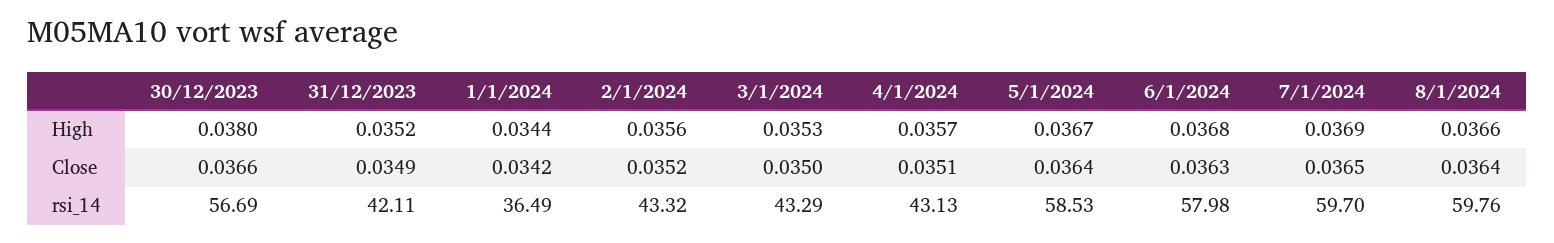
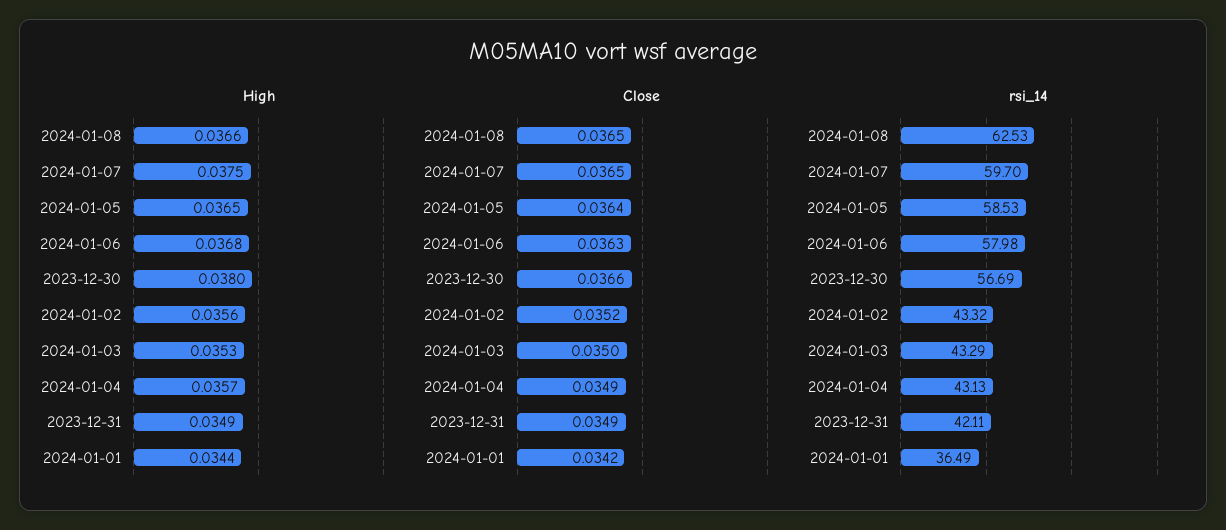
  {
    "High": {
      "30/12/2023": 0.038,
-     "31/12/2023": 0.0352,
+     "31/12/2023": 0.0349,
      "1/1/2024": 0.0344,
      "2/1/2024": 0.0356,
      "3/1/2024": 0.0353,
      "4/1/2024": 0.0357,
-     "5/1/2024": 0.0367,
+     "5/1/2024": 0.0365,
      "6/1/2024": 0.0368,
-     "7/1/2024": 0.0369,
+     "7/1/2024": 0.0375,
      "8/1/2024": 0.0366
    },
    "Close": {
      "30/12/2023": 0.0366,
      "31/12/2023": 0.0349,
      "1/1/2024": 0.0342,
      "2/1/2024": 0.0352,
      "3/1/2024": 0.035,
-     "4/1/2024": 0.0351,
+     "4/1/2024": 0.0349,
      "5/1/2024": 0.0364,
      "6/1/2024": 0.0363,
      "7/1/2024": 0.0365,
-     "8/1/2024": 0.0364
+     "8/1/2024": 0.0365
    },
    "rsi_14": {
      "30/12/2023": 56.69,
      "31/12/2023": 42.11,
      "1/1/2024": 36.49,
      "2/1/2024": 43.32,
      "3/1/2024": 43.29,
      "4/1/2024": 43.13,
      "5/1/2024": 58.53,
      "6/1/2024": 57.98,
      "7/1/2024": 59.7,
-     "8/1/2024": 59.76
+     "8/1/2024": 62.53
    }
  }

